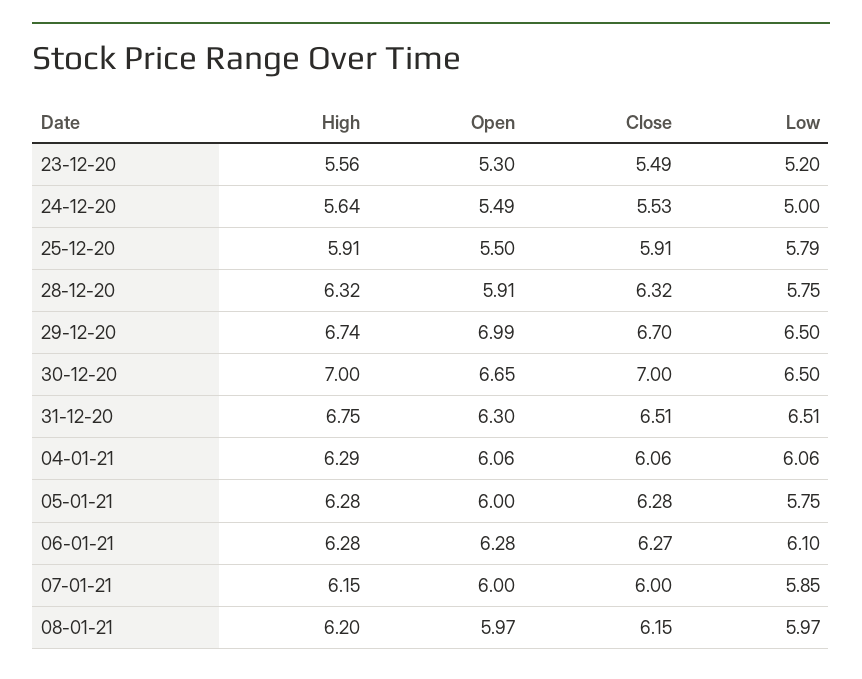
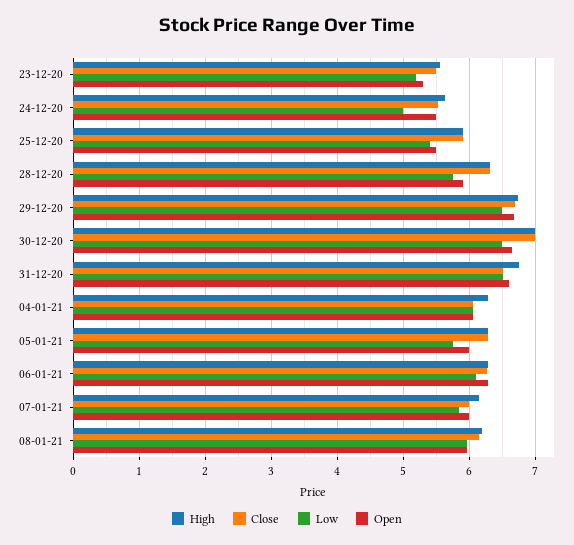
  {
    "High": {
      "23-12-20": 5.56,
      "24-12-20": 5.64,
      "25-12-20": 5.91,
      "28-12-20": 6.32,
      "29-12-20": 6.74,
      "30-12-20": 7,
      "31-12-20": 6.75,
      "04-01-21": 6.29,
      "05-01-21": 6.28,
      "06-01-21": 6.28,
      "07-01-21": 6.15,
      "08-01-21": 6.2
    },
    "Open": {
      "23-12-20": 5.3,
      "24-12-20": 5.49,
      "25-12-20": 5.5,
      "28-12-20": 5.91,
-     "29-12-20": 6.99,
+     "29-12-20": 6.7,
      "30-12-20": 6.65,
-     "31-12-20": 6.3,
+     "31-12-20": 6.6,
      "04-01-21": 6.06,
      "05-01-21": 6,
      "06-01-21": 6.28,
      "07-01-21": 6,
      "08-01-21": 5.97
    },
    "Close": {
      "23-12-20": 5.49,
      "24-12-20": 5.53,
      "25-12-20": 5.91,
      "28-12-20": 6.32,
      "29-12-20": 6.7,
      "30-12-20": 7,
      "31-12-20": 6.51,
      "04-01-21": 6.06,
      "05-01-21": 6.28,
      "06-01-21": 6.27,
      "07-01-21": 6,
      "08-01-21": 6.15
    },
    "Low": {
      "23-12-20": 5.2,
      "24-12-20": 5,
-     "25-12-20": 5.79,
+     "25-12-20": 5.4,
      "28-12-20": 5.75,
      "29-12-20": 6.5,
      "30-12-20": 6.5,
      "31-12-20": 6.51,
      "04-01-21": 6.06,
      "05-01-21": 5.75,
      "06-01-21": 6.1,
      "07-01-21": 5.85,
      "08-01-21": 5.97
    }
  }

